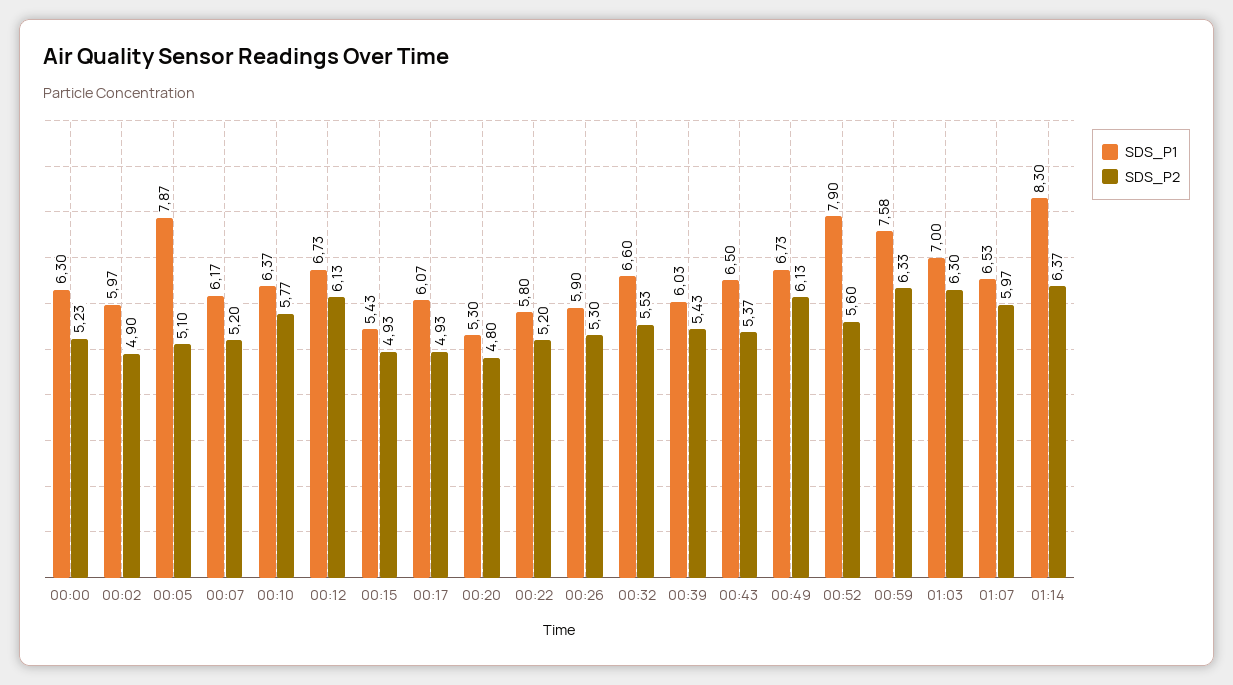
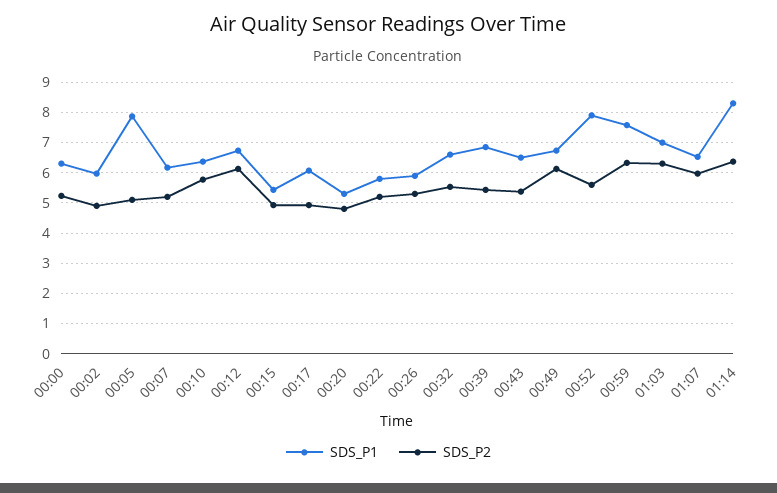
  {
    "SDS_P1": {
      "00:00": 6.3,
      "00:02": 5.97,
      "00:05": 7.87,
      "00:07": 6.17,
      "00:10": 6.37,
      "00:12": 6.73,
      "00:15": 5.43,
      "00:17": 6.07,
      "00:20": 5.3,
      "00:22": 5.8,
      "00:26": 5.9,
      "00:32": 6.6,
-     "00:39": 6.03,
+     "00:39": 6.8,
      "00:43": 6.5,
      "00:49": 6.73,
      "00:52": 7.9,
      "00:59": 7.58,
      "01:03": 7,
      "01:07": 6.53,
      "01:14": 8.3
    },
    "SDS_P2": {
      "00:00": 5.23,
      "00:02": 4.9,
      "00:05": 5.1,
      "00:07": 5.2,
      "00:10": 5.77,
      "00:12": 6.13,
      "00:15": 4.93,
      "00:17": 4.93,
      "00:20": 4.8,
      "00:22": 5.2,
      "00:26": 5.3,
      "00:32": 5.53,
      "00:39": 5.43,
      "00:43": 5.37,
      "00:49": 6.13,
      "00:52": 5.6,
      "00:59": 6.33,
      "01:03": 6.3,
      "01:07": 5.97,
      "01:14": 6.37
    }
  }

